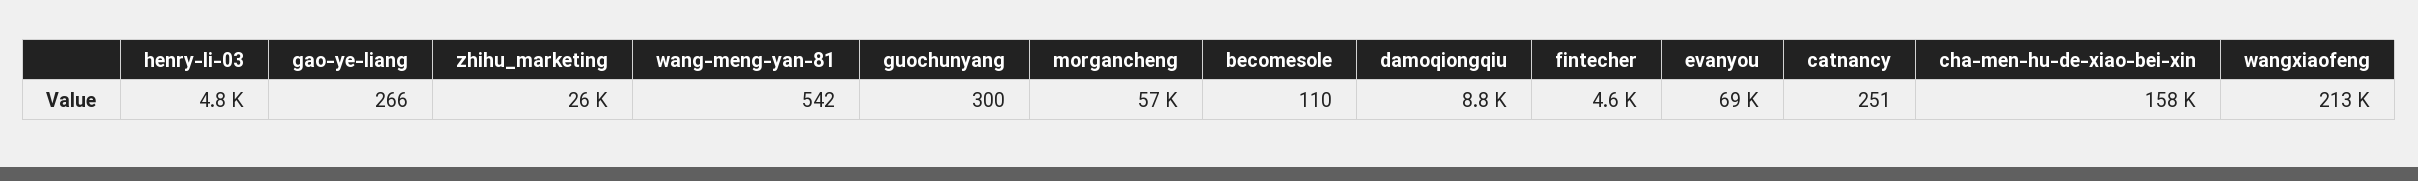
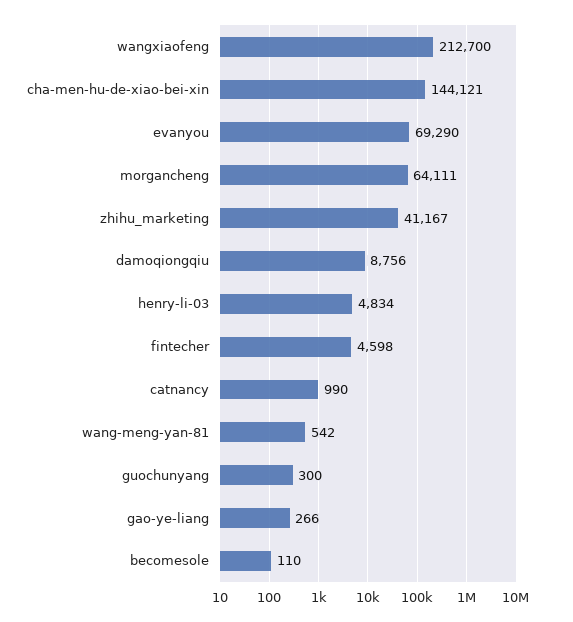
  {
    "henry-li-03": 4834,
    "gao-ye-liang": 266,
-   "zhihu_marketing": 26000,
+   "zhihu_marketing": 41167,
    "wang-meng-yan-81": 542,
    "guochunyang": 300,
-   "morgancheng": 57000,
+   "morgancheng": 64111,
    "becomesole": 110,
    "damoqiongqiu": 8756,
    "fintecher": 4598,
    "evanyou": 69290,
-   "catnancy": 251,
+   "catnancy": 990,
-   "cha-men-hu-de-xiao-bei-xin": 158000,
+   "cha-men-hu-de-xiao-bei-xin": 144121,
    "wangxiaofeng": 212700
  }

